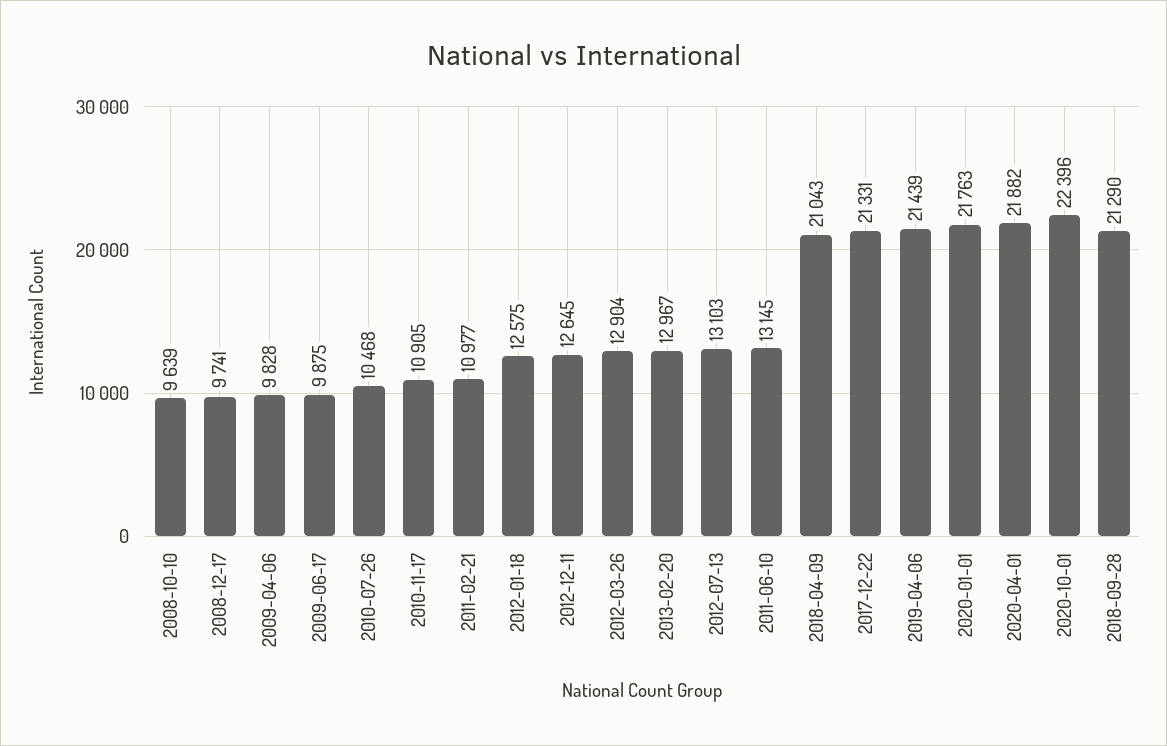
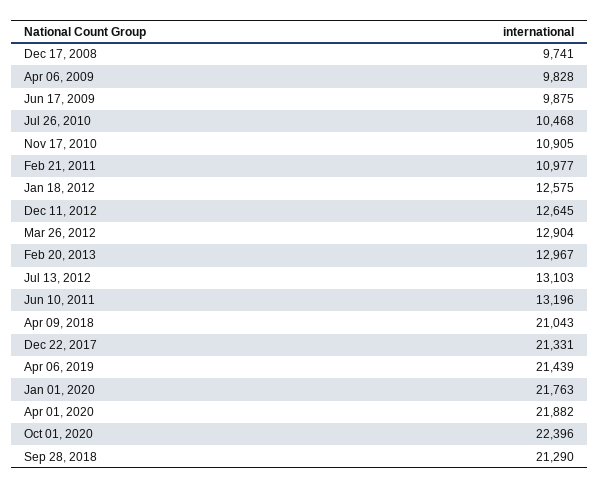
  {
-   "2008-10-10": 9639,
    "2008-12-17": 9741,
    "2009-04-06": 9828,
    "2009-06-17": 9875,
    "2010-07-26": 10468,
    "2010-11-17": 10905,
    "2011-02-21": 10977,
    "2012-01-18": 12575,
    "2012-12-11": 12645,
    "2012-03-26": 12904,
    "2013-02-20": 12967,
    "2012-07-13": 13103,
-   "2011-06-10": 13145,
+   "2011-06-10": 13196,
    "2018-04-09": 21043,
    "2017-12-22": 21331,
    "2019-04-06": 21439,
    "2020-01-01": 21763,
    "2020-04-01": 21882,
    "2020-10-01": 22396,
    "2018-09-28": 21290
  }

